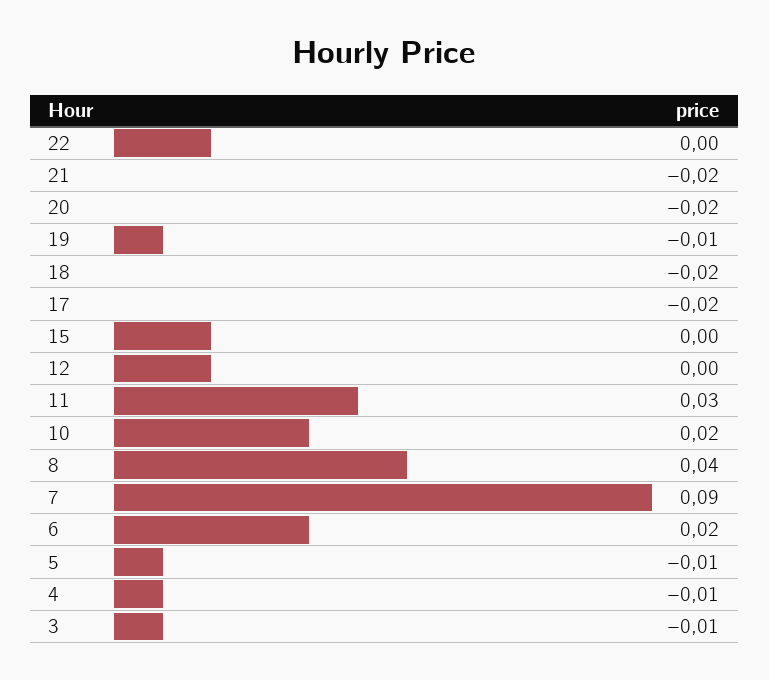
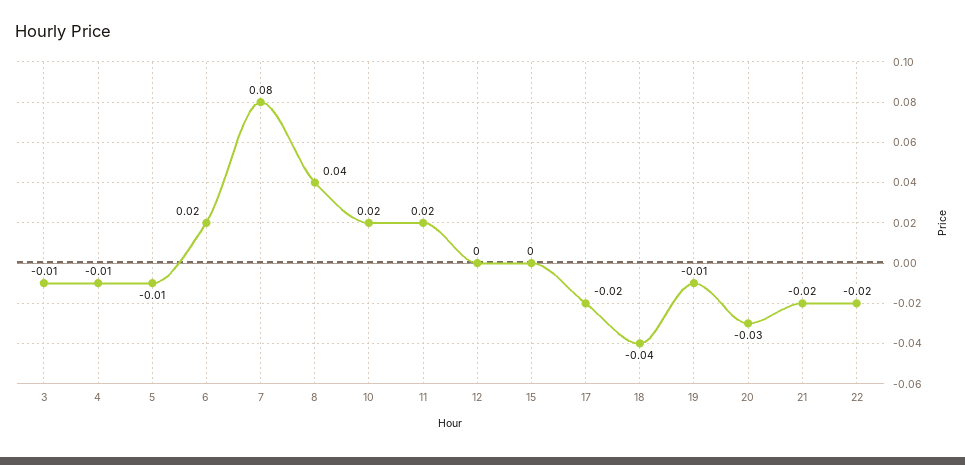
  {
-   "22": 0,
+   "22": -0.02,
    "21": -0.02,
-   "20": -0.02,
+   "20": -0.03,
    "19": -0.01,
-   "18": -0.02,
+   "18": -0.04,
    "17": -0.02,
    "15": 0,
    "12": 0,
-   "11": 0.03,
+   "11": 0.02,
    "10": 0.02,
    "8": 0.04,
-   "7": 0.09,
+   "7": 0.08,
    "6": 0.02,
    "5": -0.01,
    "4": -0.01,
    "3": -0.01
  }

